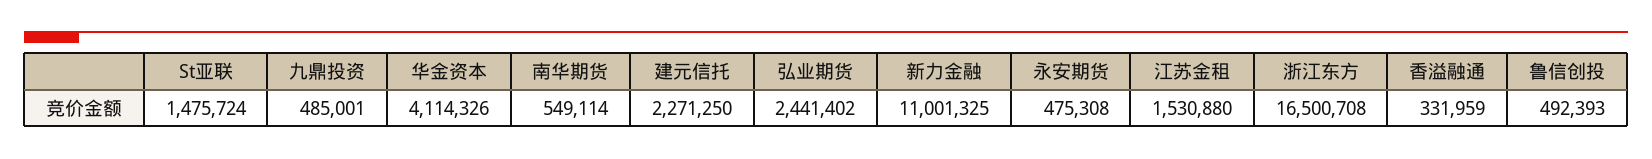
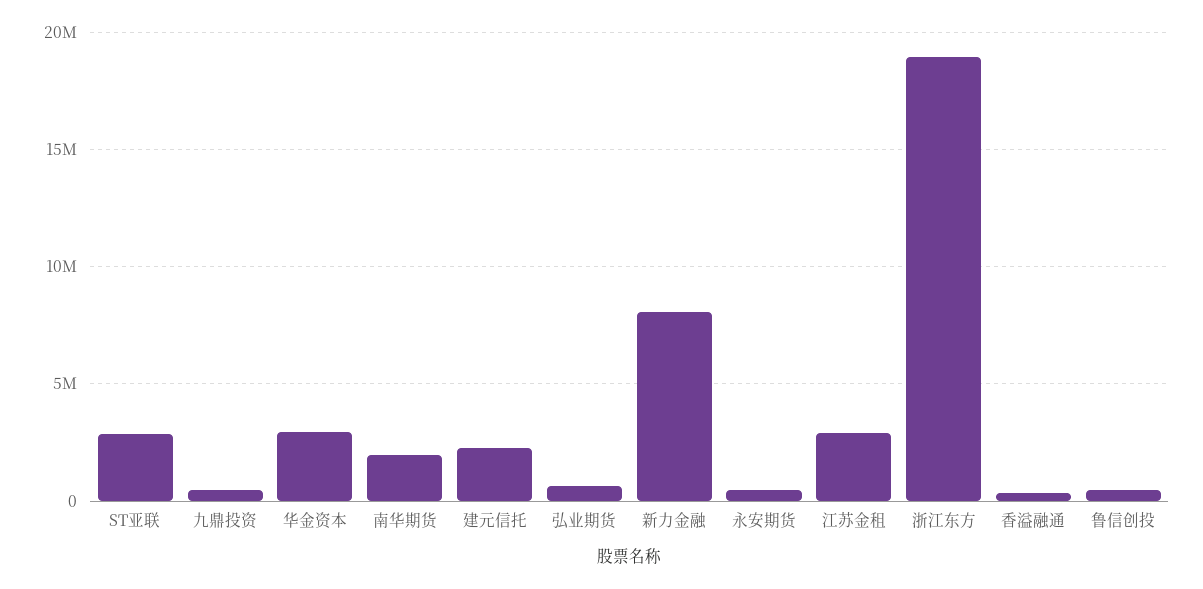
  {
-   "St亚联": 1475724,
+   "St亚联": 3000000,
    "九鼎投资": 485001,
-   "华金资本": 4114326,
+   "华金资本": 3000000,
-   "南华期货": 549114,
+   "南华期货": 2000000,
    "建元信托": 2271250,
-   "弘业期货": 2441402,
+   "弘业期货": 500000,
-   "新力金融": 11001325,
+   "新力金融": 8000000,
    "永安期货": 475308,
-   "江苏金租": 1530880,
+   "江苏金租": 3000000,
-   "浙江东方": 16500708,
+   "浙江东方": 19000000,
    "香溢融通": 331959,
    "鲁信创投": 492393
  }

